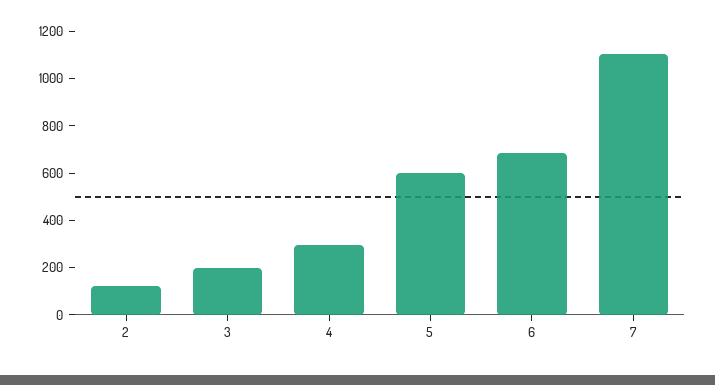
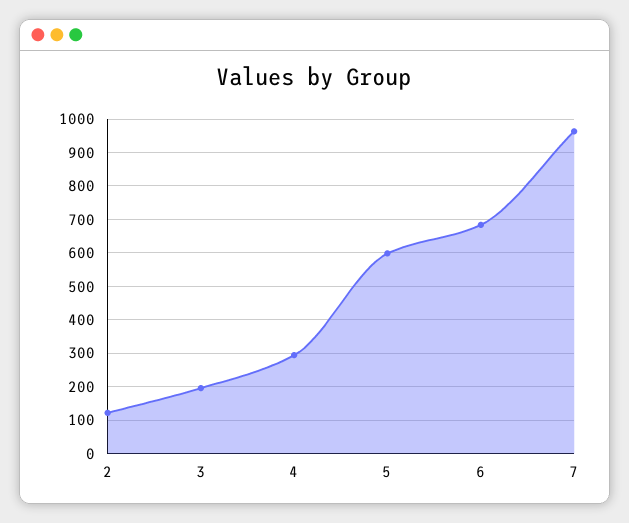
  {
    "2": 120,
    "3": 200,
    "4": 300,
    "5": 600,
    "6": 680,
-   "7": 1100
+   "7": 960
  }

